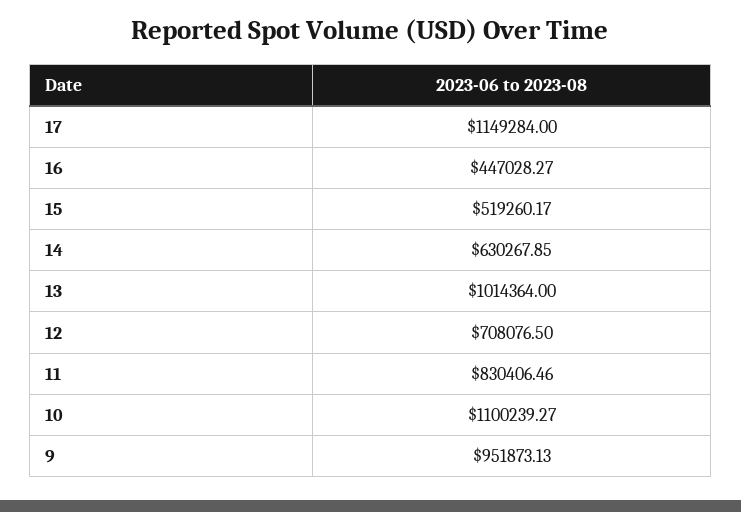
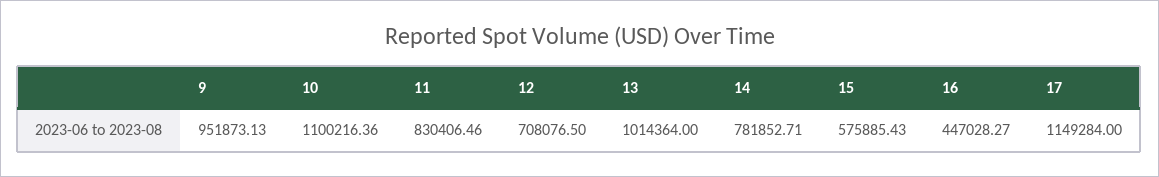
  {
    "17": 1149284,
    "16": 447028.27,
-   "15": 519260.17,
+   "15": 575885.43,
-   "14": 630267.85,
+   "14": 781852.71,
    "13": 1014364,
    "12": 708076.5,
    "11": 830406.46,
-   "10": 1100239.27,
+   "10": 1100216.36,
    "9": 951873.13
  }

